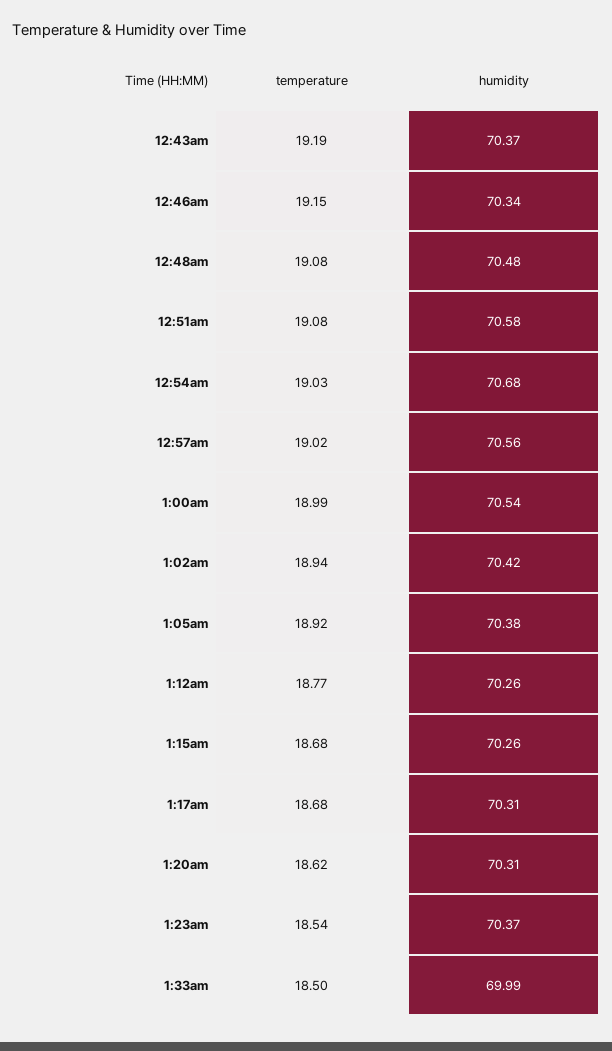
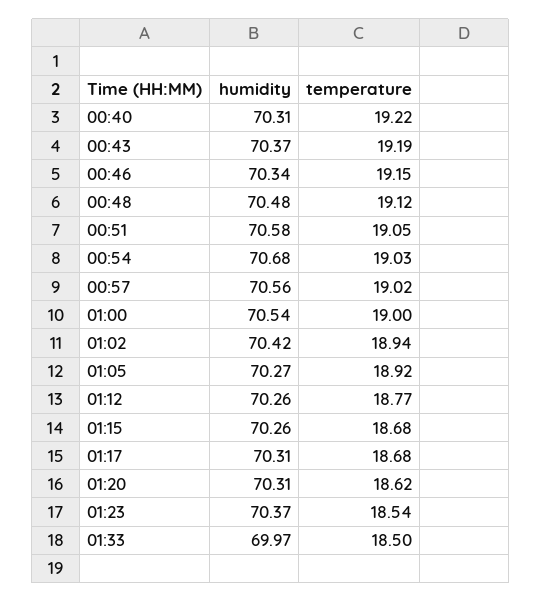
  {
    "temperature": {
      "12:43am": 19.19,
      "12:46am": 19.15,
-     "12:48am": 19.08,
+     "12:48am": 19.12,
-     "12:51am": 19.08,
+     "12:51am": 19.05,
      "12:54am": 19.03,
      "12:57am": 19.02,
-     "1:00am": 18.99,
+     "1:00am": 19,
      "1:02am": 18.94,
      "1:05am": 18.92,
      "1:12am": 18.77,
      "1:15am": 18.68,
      "1:17am": 18.68,
      "1:20am": 18.62,
      "1:23am": 18.54,
-     "1:33am": 18.5
+     "1:33am": 18.5,
+     "00:40": 19.22
    },
    "humidity": {
      "12:43am": 70.37,
      "12:46am": 70.34,
      "12:48am": 70.48,
      "12:51am": 70.58,
      "12:54am": 70.68,
      "12:57am": 70.56,
      "1:00am": 70.54,
      "1:02am": 70.42,
-     "1:05am": 70.38,
+     "1:05am": 70.27,
      "1:12am": 70.26,
      "1:15am": 70.26,
      "1:17am": 70.31,
      "1:20am": 70.31,
      "1:23am": 70.37,
-     "1:33am": 69.99
+     "1:33am": 69.97,
+     "00:40": 70.31
    }
  }

